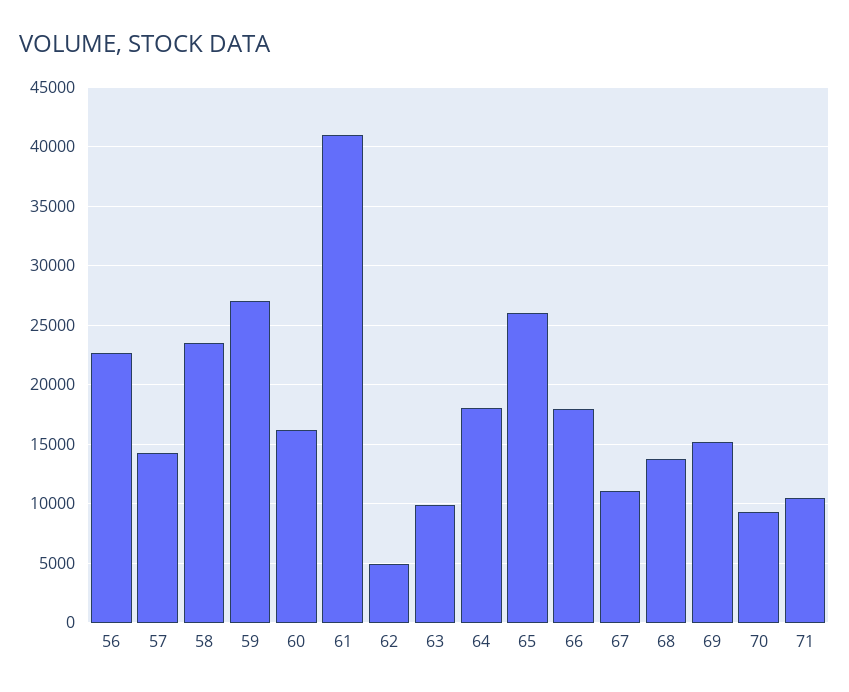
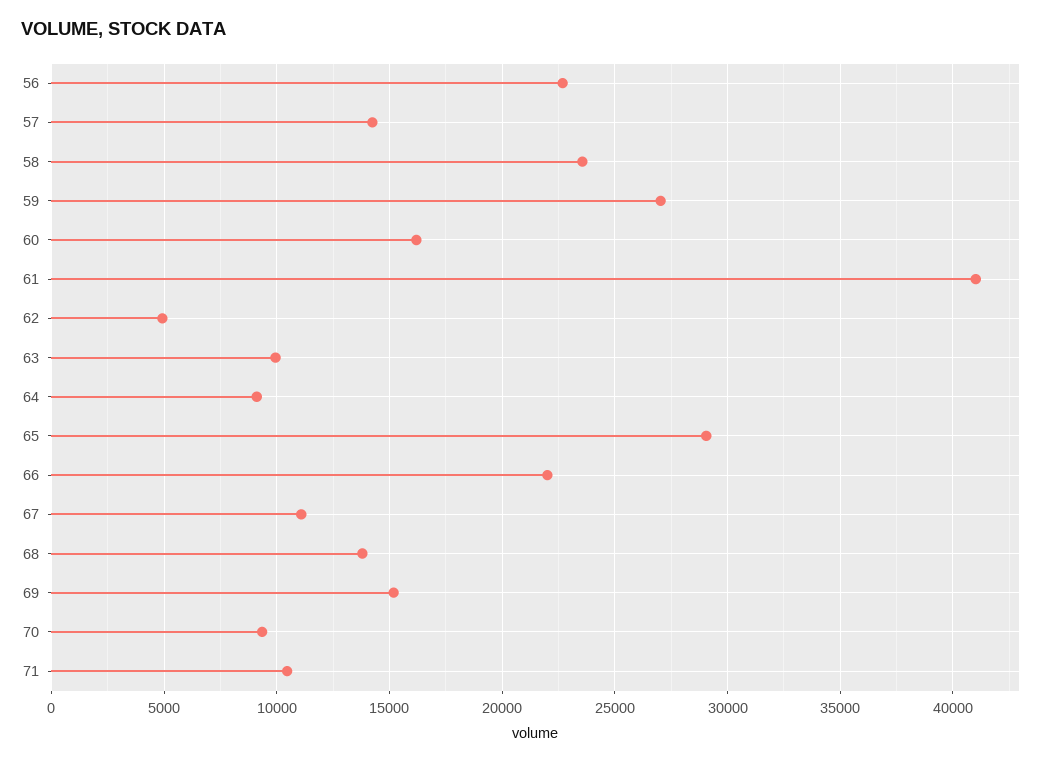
  {
    "56": 22500,
    "57": 14000,
    "58": 23500,
    "59": 27000,
    "60": 16000,
    "61": 41000,
    "62": 5000,
    "63": 10000,
-   "64": 18000,
+   "64": 9000,
-   "65": 26000,
+   "65": 29000,
-   "66": 18000,
+   "66": 22000,
    "67": 11000,
    "68": 14000,
    "69": 15000,
    "70": 9500,
    "71": 10500
  }

